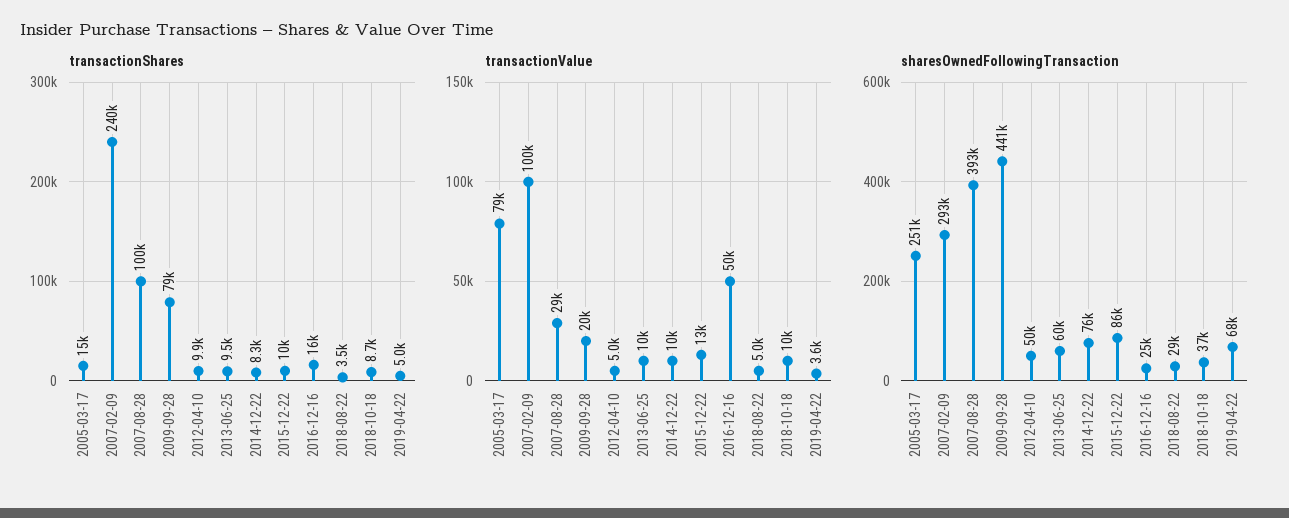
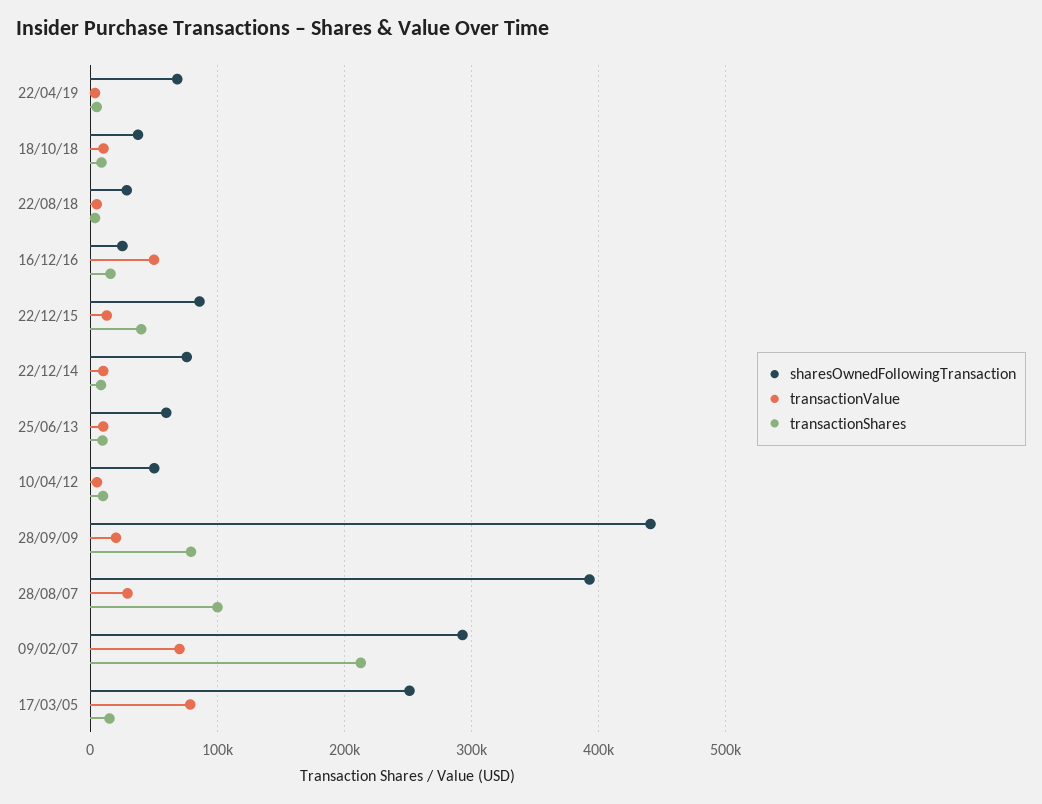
  {
    "transactionShares": {
      "2005-03-17": 15000,
-     "2007-02-09": 240000,
+     "2007-02-09": 210000,
      "2007-08-28": 100000,
      "2009-09-28": 79000,
      "2012-04-10": 9900,
      "2013-06-25": 9500,
      "2014-12-22": 8300,
-     "2015-12-22": 10000,
+     "2015-12-22": 40000,
      "2016-12-16": 16000,
      "2018-08-22": 3500,
      "2018-10-18": 8700,
      "2019-04-22": 5000
    },
    "transactionValue": {
      "2005-03-17": 79000,
-     "2007-02-09": 100000,
+     "2007-02-09": 70000,
      "2007-08-28": 29000,
      "2009-09-28": 20000,
      "2012-04-10": 5000,
      "2013-06-25": 10000,
      "2014-12-22": 10000,
      "2015-12-22": 13000,
      "2016-12-16": 50000,
      "2018-08-22": 5000,
      "2018-10-18": 10000,
      "2019-04-22": 3600
    },
    "sharesOwnedFollowingTransaction": {
      "2005-03-17": 251000,
      "2007-02-09": 293000,
      "2007-08-28": 393000,
      "2009-09-28": 441000,
      "2012-04-10": 50000,
      "2013-06-25": 60000,
      "2014-12-22": 76000,
      "2015-12-22": 86000,
      "2016-12-16": 25000,
      "2018-08-22": 29000,
      "2018-10-18": 37000,
      "2019-04-22": 68000
    }
  }

